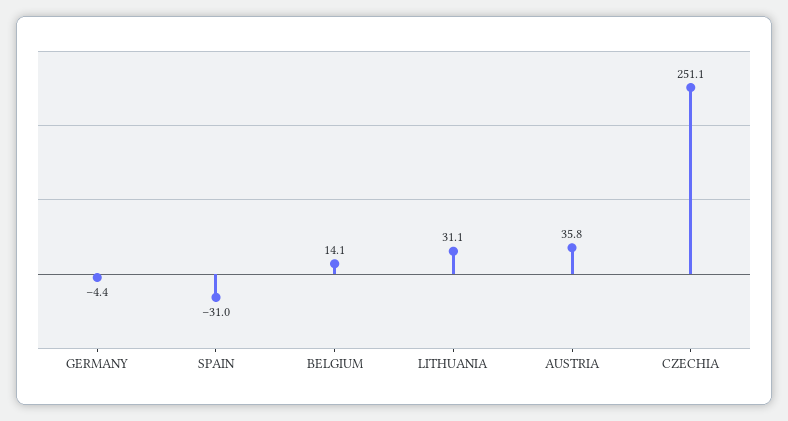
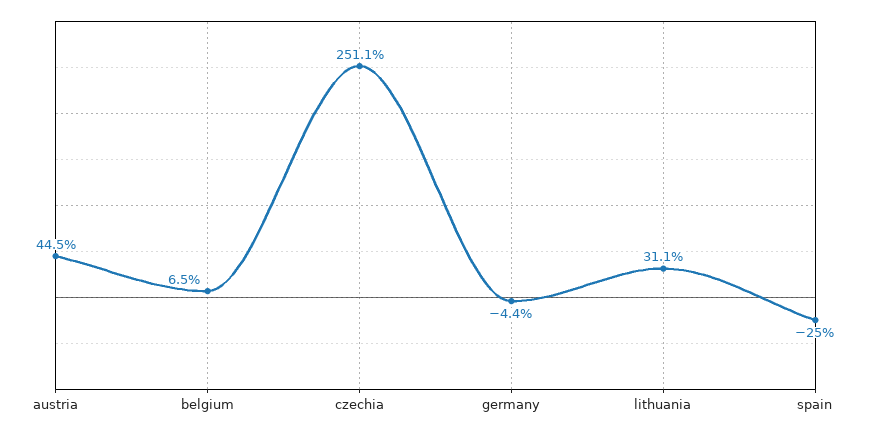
  {
    "GERMANY": -4.4,
-   "SPAIN": -31,
+   "SPAIN": -25,
-   "BELGIUM": 14.1,
+   "BELGIUM": 6.5,
    "LITHUANIA": 31.1,
-   "AUSTRIA": 35.8,
+   "AUSTRIA": 44.5,
    "CZECHIA": 251.1
  }

